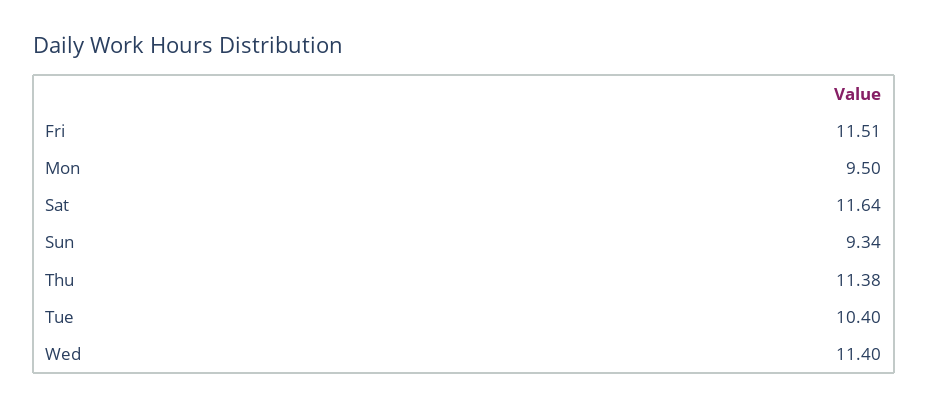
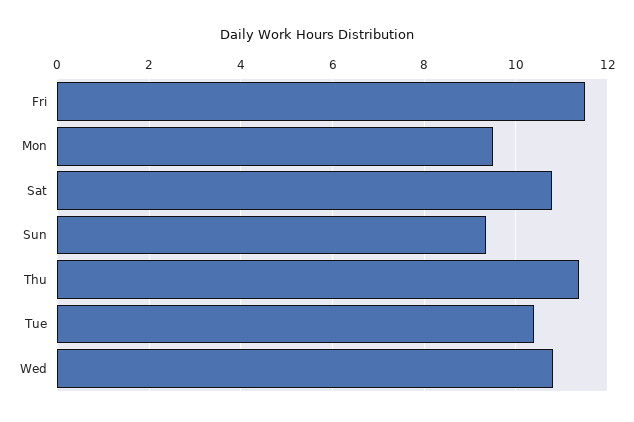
  {
    "Fri": 11.51,
    "Mon": 9.5,
-   "Sat": 11.64,
+   "Sat": 10.8,
    "Sun": 9.34,
    "Thu": 11.38,
    "Tue": 10.4,
-   "Wed": 11.4
+   "Wed": 10.8
  }

